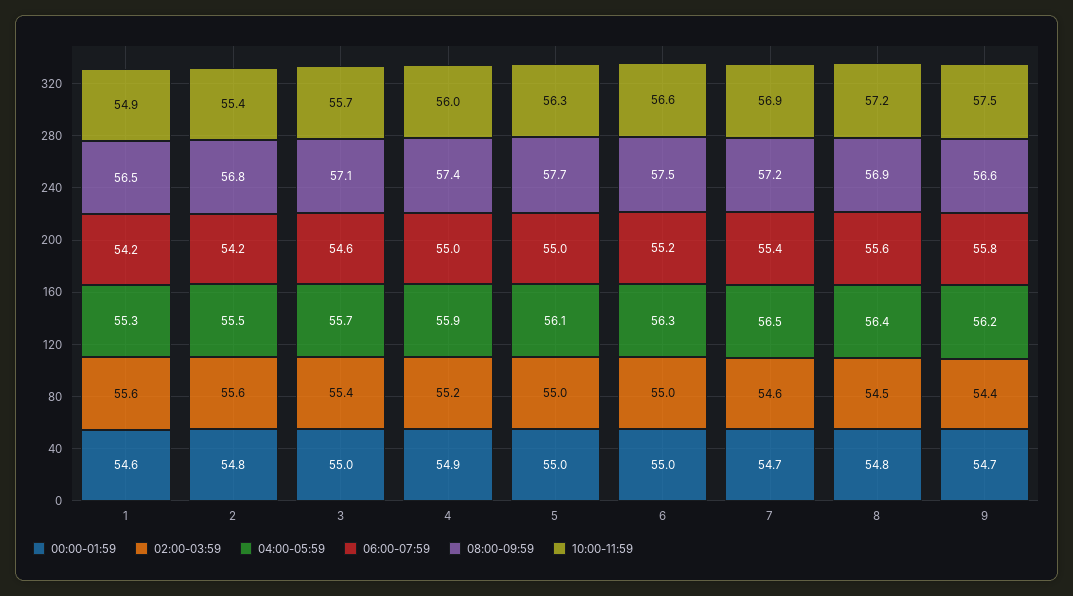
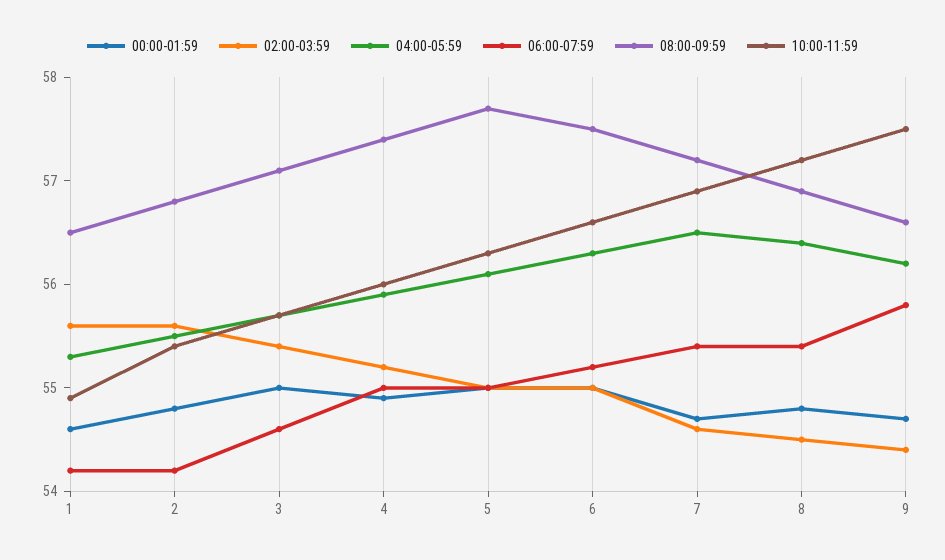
  {
    "00:00-01:59": {
      "1": 54.6,
      "2": 54.8,
      "3": 55,
      "4": 54.9,
      "5": 55,
      "6": 55,
      "7": 54.7,
      "8": 54.8,
      "9": 54.7
    },
    "02:00-03:59": {
      "1": 55.6,
      "2": 55.6,
      "3": 55.4,
      "4": 55.2,
      "5": 55,
      "6": 55,
      "7": 54.6,
      "8": 54.5,
      "9": 54.4
    },
    "04:00-05:59": {
      "1": 55.3,
      "2": 55.5,
      "3": 55.7,
      "4": 55.9,
      "5": 56.1,
      "6": 56.3,
      "7": 56.5,
      "8": 56.4,
      "9": 56.2
    },
    "06:00-07:59": {
      "1": 54.2,
      "2": 54.2,
      "3": 54.6,
      "4": 55,
      "5": 55,
      "6": 55.2,
      "7": 55.4,
-     "8": 55.6,
+     "8": 55.4,
      "9": 55.8
    },
    "08:00-09:59": {
      "1": 56.5,
      "2": 56.8,
      "3": 57.1,
      "4": 57.4,
      "5": 57.7,
      "6": 57.5,
      "7": 57.2,
      "8": 56.9,
      "9": 56.6
    },
    "10:00-11:59": {
      "1": 54.9,
      "2": 55.4,
      "3": 55.7,
      "4": 56,
      "5": 56.3,
      "6": 56.6,
      "7": 56.9,
      "8": 57.2,
      "9": 57.5
    }
  }

